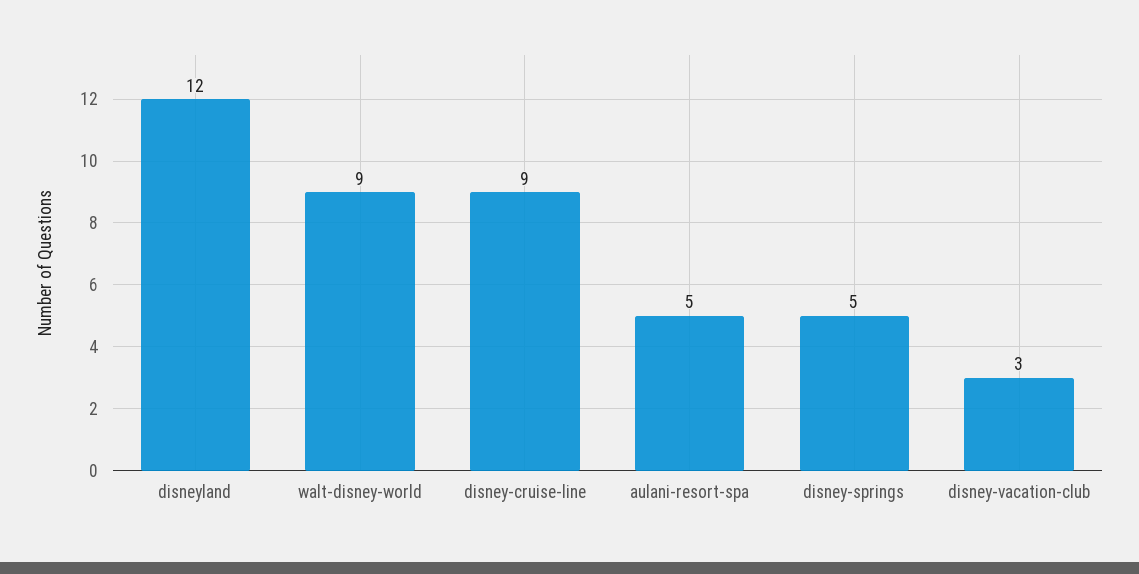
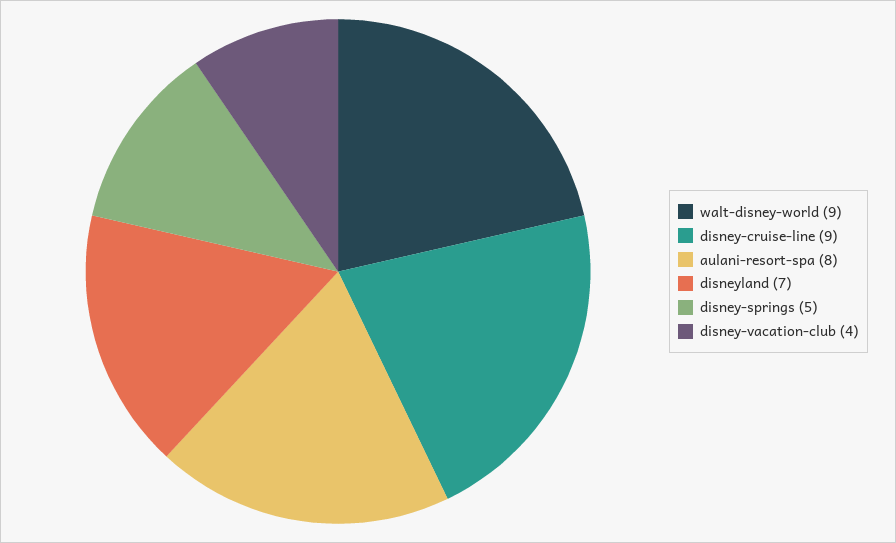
  {
-   "disneyland": 12,
+   "disneyland": 7,
    "walt-disney-world": 9,
    "disney-cruise-line": 9,
-   "aulani-resort-spa": 5,
+   "aulani-resort-spa": 8,
    "disney-springs": 5,
-   "disney-vacation-club": 3
+   "disney-vacation-club": 4
  }

